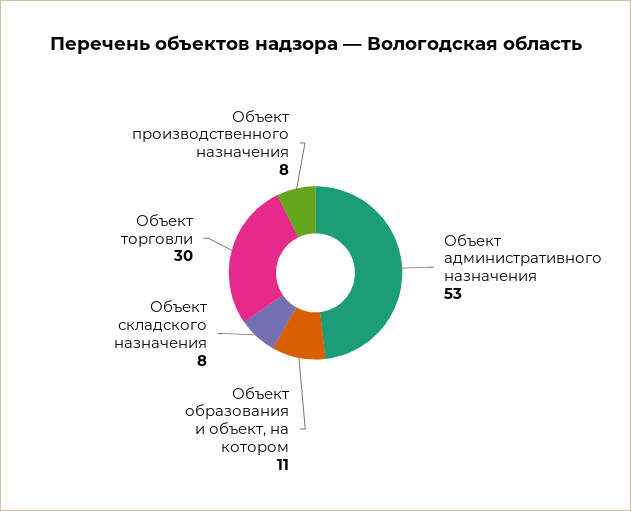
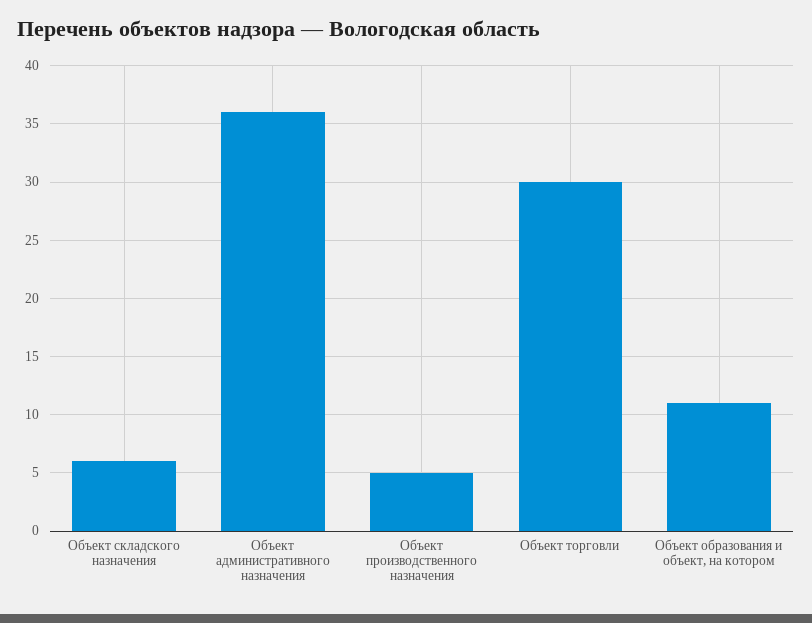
  {
-   "Объект административного назначения": 53,
+   "Объект административного назначения": 36,
    "Объект образования и объект, на котором": 11,
-   "Объект складского назначения": 8,
+   "Объект складского назначения": 6,
    "Объект торговли": 30,
-   "Объект производственного назначения": 8
+   "Объект производственного назначения": 5
  }

